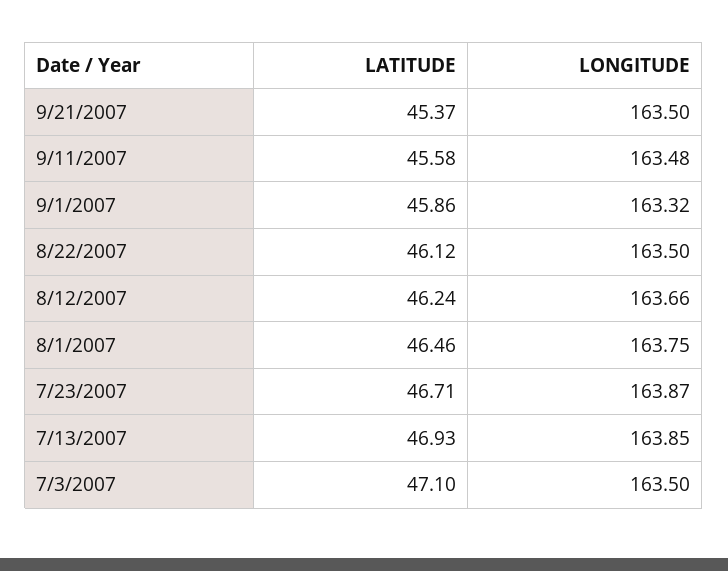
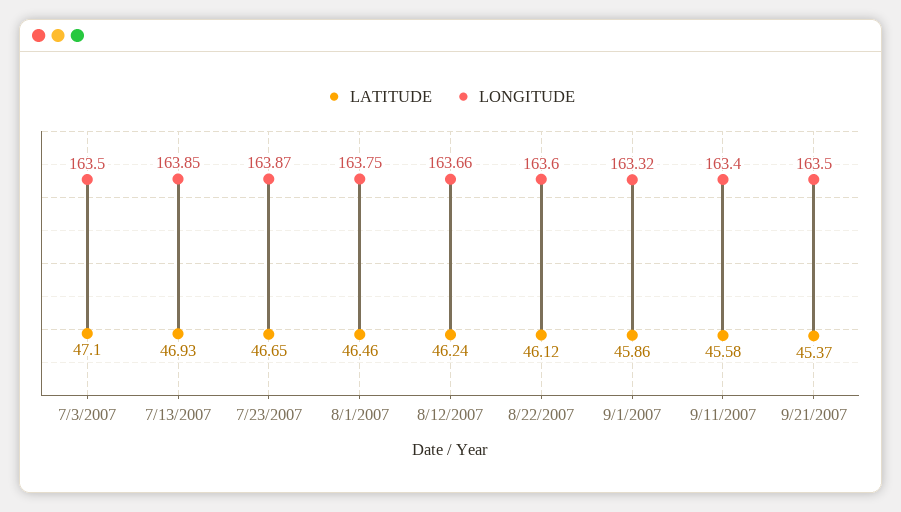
  {
    "LATITUDE": {
      "9/21/2007": 45.37,
      "9/11/2007": 45.58,
      "9/1/2007": 45.86,
      "8/22/2007": 46.12,
      "8/12/2007": 46.24,
      "8/1/2007": 46.46,
-     "7/23/2007": 46.71,
+     "7/23/2007": 46.65,
      "7/13/2007": 46.93,
      "7/3/2007": 47.1
    },
    "LONGITUDE": {
      "9/21/2007": 163.5,
-     "9/11/2007": 163.48,
+     "9/11/2007": 163.4,
      "9/1/2007": 163.32,
-     "8/22/2007": 163.5,
+     "8/22/2007": 163.6,
      "8/12/2007": 163.66,
      "8/1/2007": 163.75,
      "7/23/2007": 163.87,
      "7/13/2007": 163.85,
      "7/3/2007": 163.5
    }
  }

